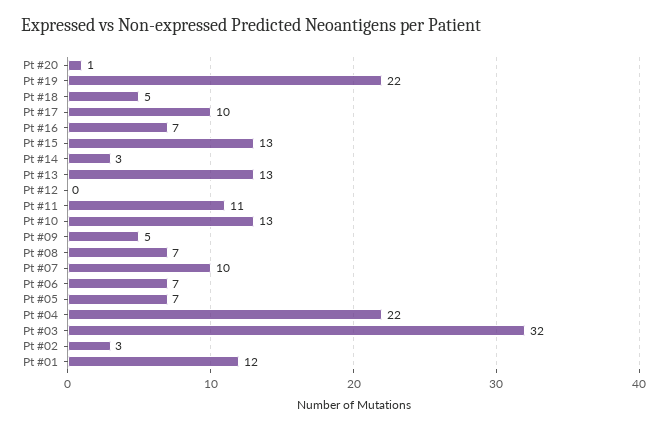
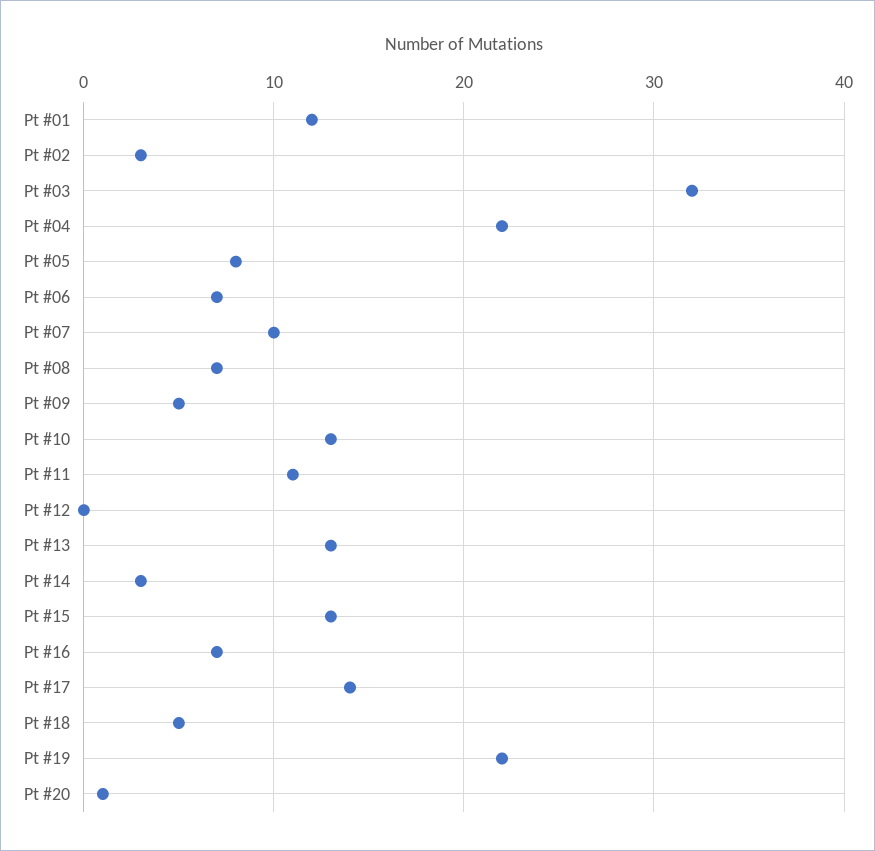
  {
    "Pt #20": 1,
    "Pt #19": 22,
    "Pt #18": 5,
-   "Pt #17": 10,
+   "Pt #17": 14,
    "Pt #16": 7,
    "Pt #15": 13,
    "Pt #14": 3,
    "Pt #13": 13,
    "Pt #12": 0,
    "Pt #11": 11,
    "Pt #10": 13,
    "Pt #09": 5,
    "Pt #08": 7,
    "Pt #07": 10,
    "Pt #06": 7,
-   "Pt #05": 7,
+   "Pt #05": 8,
    "Pt #04": 22,
    "Pt #03": 32,
    "Pt #02": 3,
    "Pt #01": 12
  }

